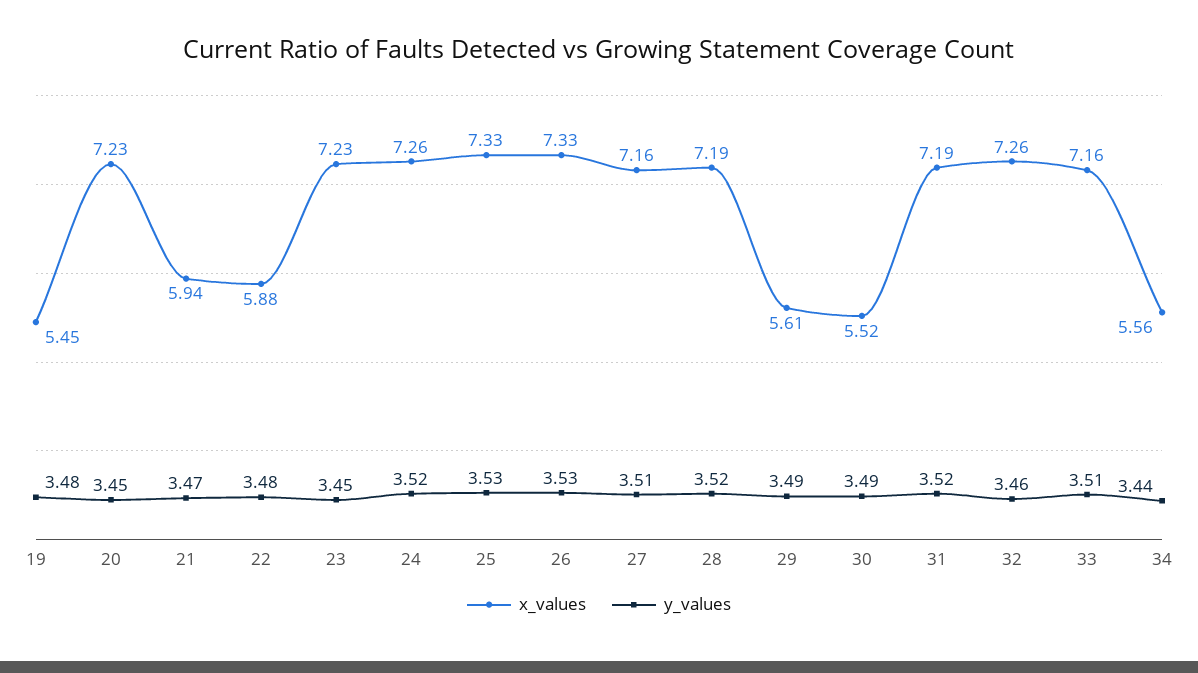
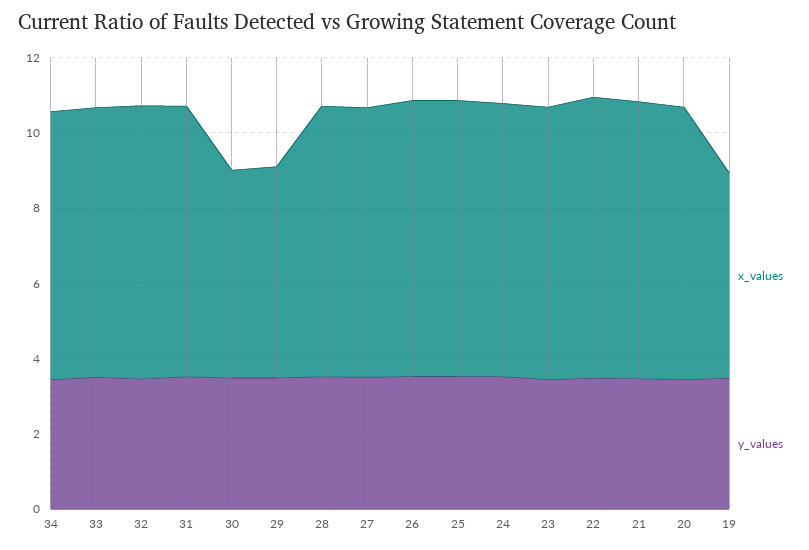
  {
    "x_values": {
      "19": 5.45,
      "20": 7.23,
-     "21": 5.94,
+     "21": 7.5,
-     "22": 5.88,
+     "22": 7.5,
      "23": 7.23,
      "24": 7.26,
      "25": 7.33,
      "26": 7.33,
      "27": 7.16,
      "28": 7.19,
      "29": 5.61,
      "30": 5.52,
      "31": 7.19,
      "32": 7.26,
      "33": 7.16,
-     "34": 5.56
+     "34": 7
    },
    "y_values": {
      "19": 3.48,
      "20": 3.45,
      "21": 3.47,
      "22": 3.48,
      "23": 3.45,
      "24": 3.52,
      "25": 3.53,
      "26": 3.53,
      "27": 3.51,
      "28": 3.52,
      "29": 3.49,
      "30": 3.49,
      "31": 3.52,
      "32": 3.46,
      "33": 3.51,
      "34": 3.44
    }
  }

